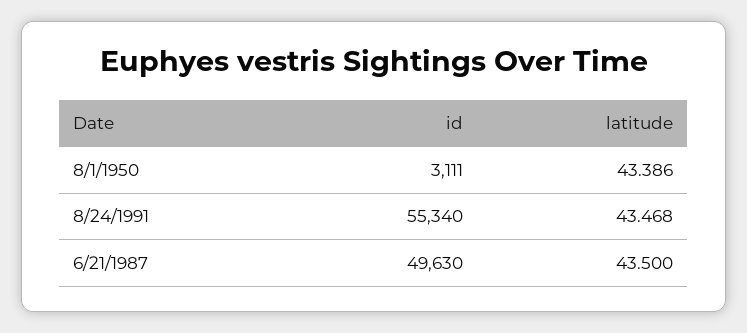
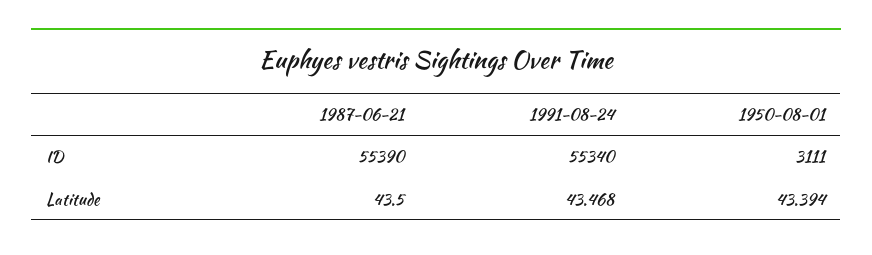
  {
    "id": {
      "8/1/1950": 3111,
      "8/24/1991": 55340,
-     "6/21/1987": 49630
+     "6/21/1987": 55390
    },
    "latitude": {
-     "8/1/1950": 43.386,
+     "8/1/1950": 43.394,
      "8/24/1991": 43.468,
      "6/21/1987": 43.5
    }
  }

